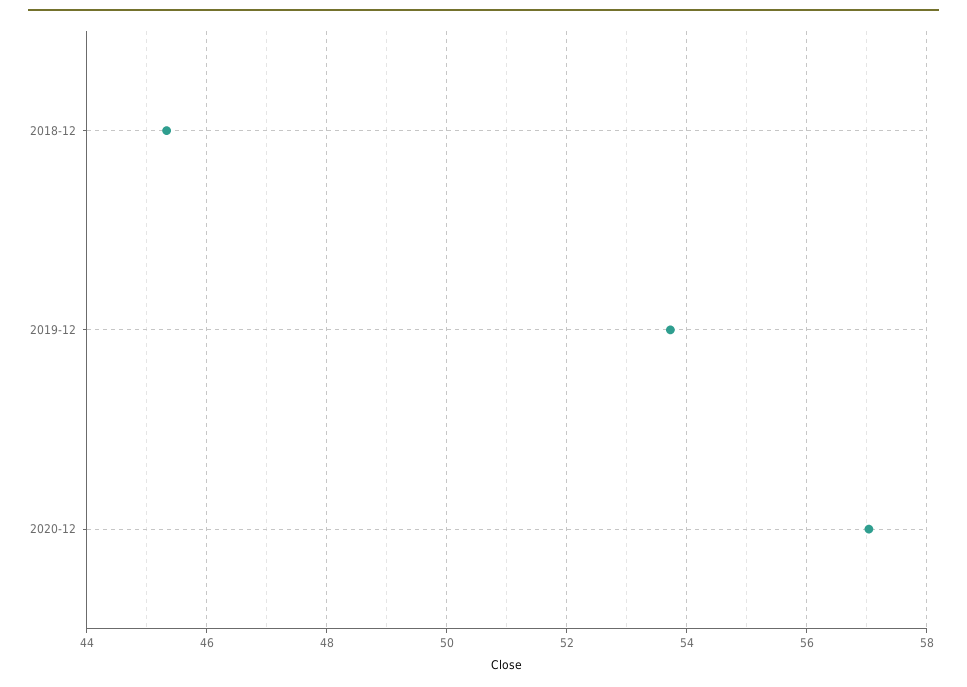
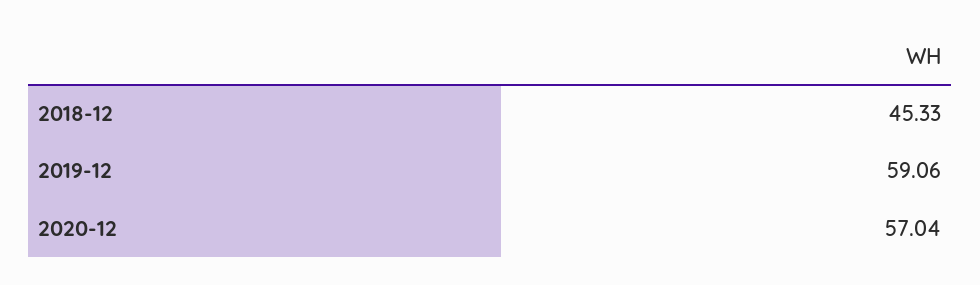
  {
    "2018-12": 45.33,
-   "2019-12": 53.8,
+   "2019-12": 59.06,
    "2020-12": 57.04
  }

